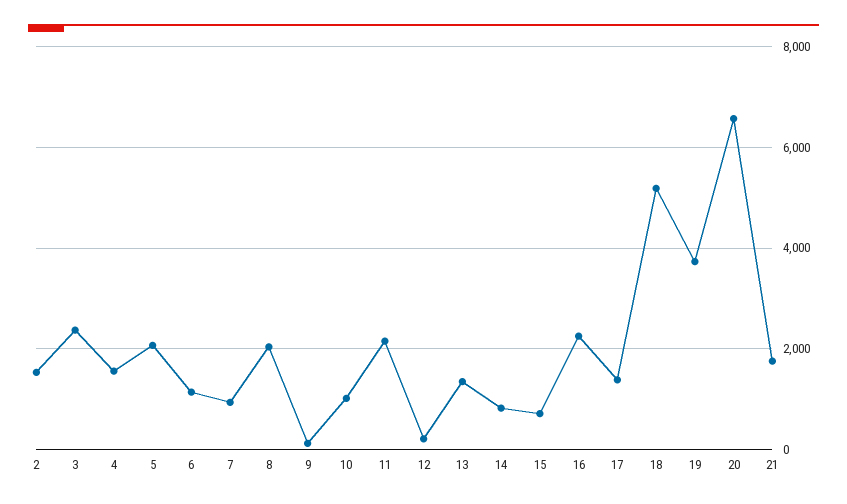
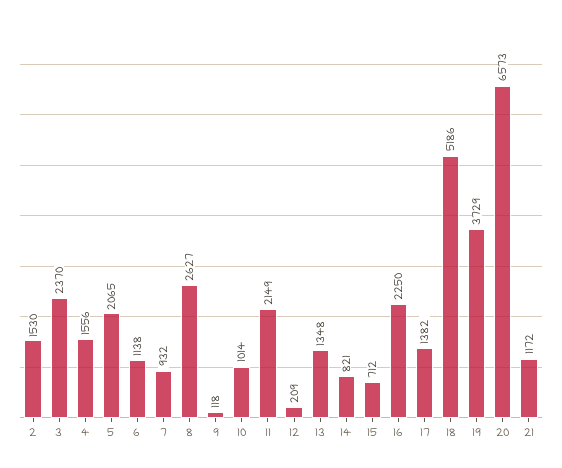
  {
    "2": 1530,
    "3": 2370,
    "4": 1556,
    "5": 2065,
    "6": 1138,
    "7": 932,
-   "8": 2000,
+   "8": 2627,
    "9": 118,
    "10": 1014,
    "11": 2149,
    "12": 209,
    "13": 1348,
    "14": 821,
    "15": 712,
    "16": 2250,
    "17": 1382,
    "18": 5186,
    "19": 3729,
    "20": 6573,
-   "21": 1800
+   "21": 1172
  }

